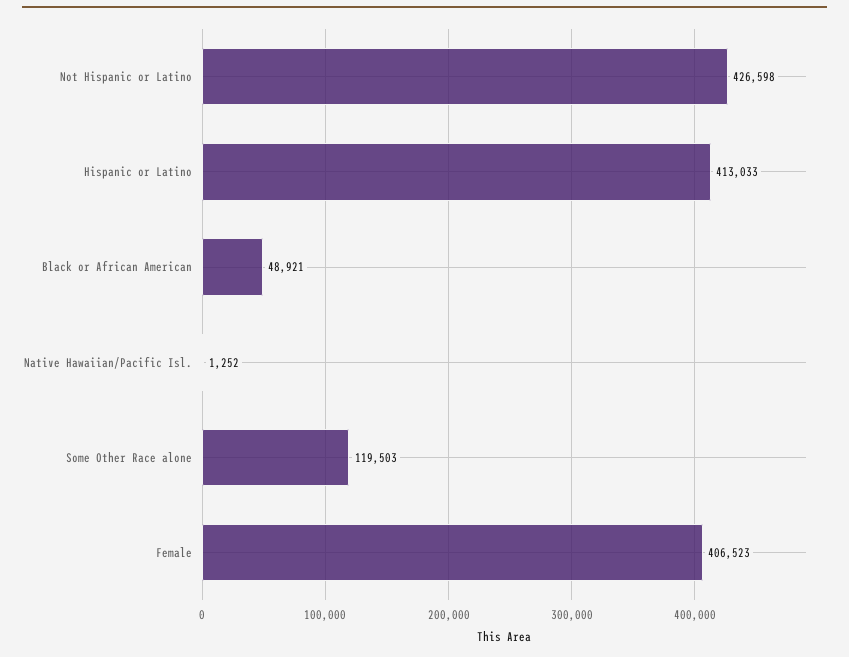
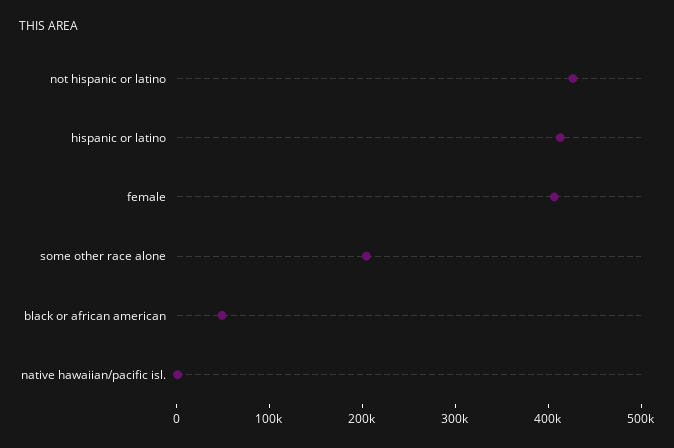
  {
    "Not Hispanic or Latino": 426598,
    "Hispanic or Latino": 413033,
    "Black or African American": 48921,
    "Native Hawaiian/Pacific Isl.": 1252,
-   "Some Other Race alone": 119503,
+   "Some Other Race alone": 200000,
    "Female": 406523
  }

